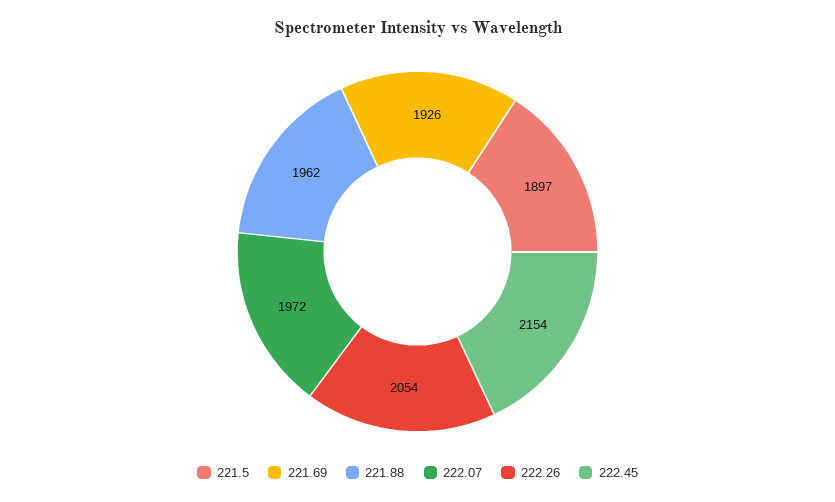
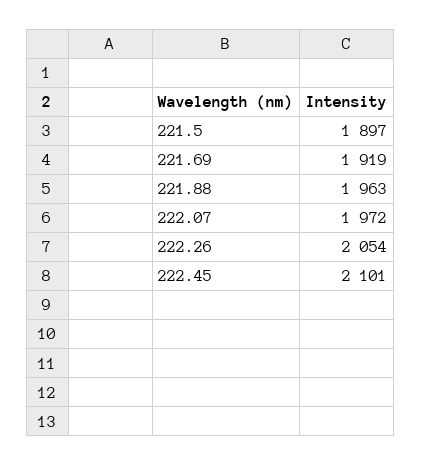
  {
    "221.5": 1897,
-   "221.69": 1926,
+   "221.69": 1919,
-   "221.88": 1962,
+   "221.88": 1963,
    "222.07": 1972,
    "222.26": 2054,
-   "222.45": 2154
+   "222.45": 2101
  }

